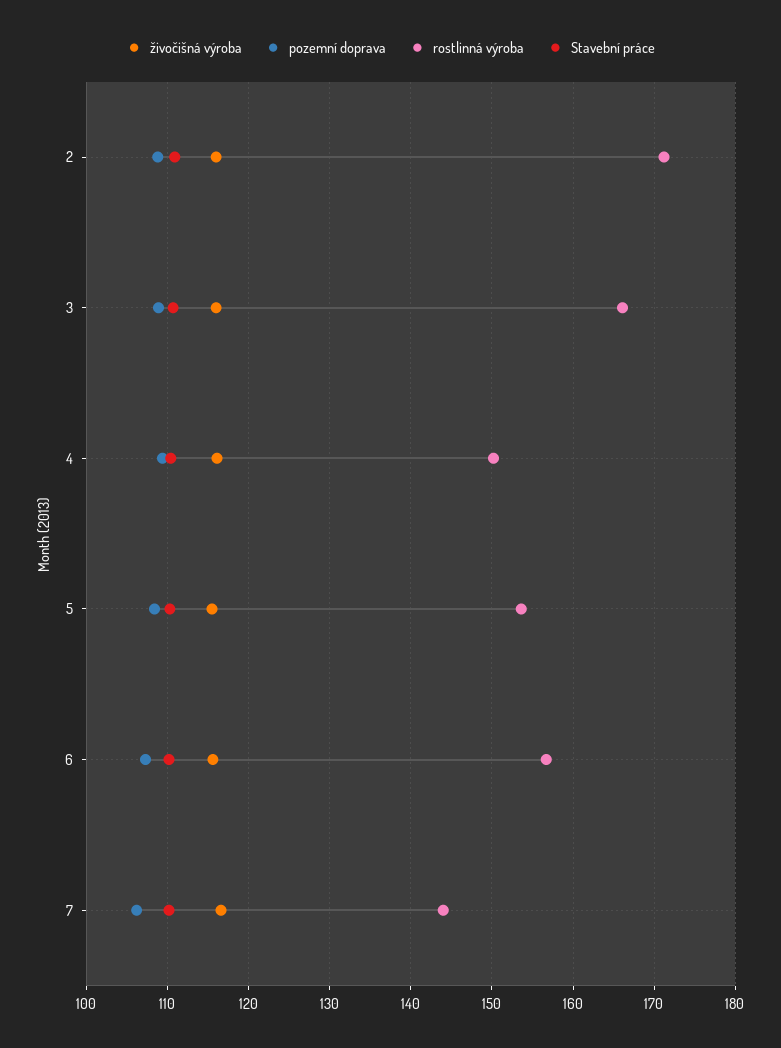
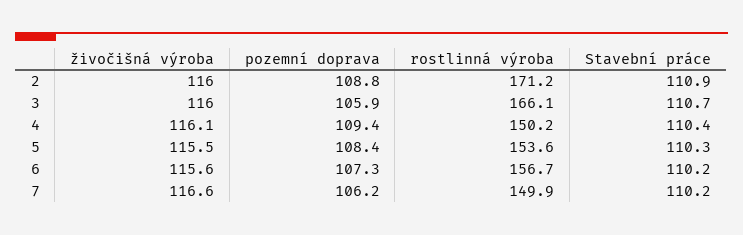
  {
    "živočišná výroba": {
      "2": 116,
      "3": 116,
      "4": 116.1,
      "5": 115.5,
      "6": 115.6,
      "7": 116.6
    },
    "pozemní doprava": {
      "2": 108.8,
-     "3": 109,
+     "3": 105.9,
      "4": 109.4,
      "5": 108.4,
      "6": 107.3,
      "7": 106.2
    },
    "rostlinná výroba": {
      "2": 171.2,
      "3": 166.1,
      "4": 150.2,
      "5": 153.6,
      "6": 156.7,
-     "7": 144
+     "7": 149.9
    },
    "Stavební práce": {
      "2": 110.9,
      "3": 110.7,
      "4": 110.4,
      "5": 110.3,
      "6": 110.2,
      "7": 110.2
    }
  }

